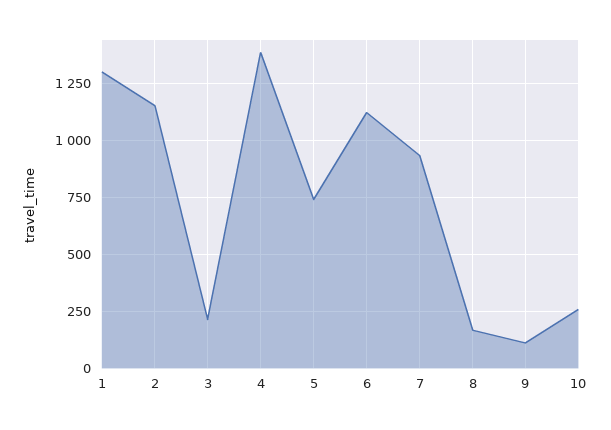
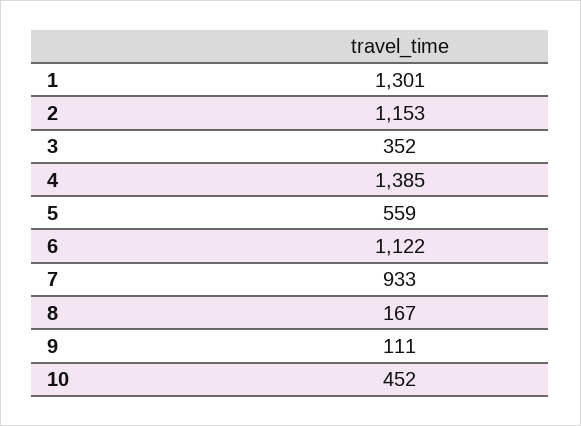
  {
    "1": 1301,
    "2": 1153,
-   "3": 200,
+   "3": 352,
    "4": 1385,
-   "5": 750,
+   "5": 559,
    "6": 1122,
    "7": 933,
    "8": 167,
    "9": 111,
-   "10": 250
+   "10": 452
  }

